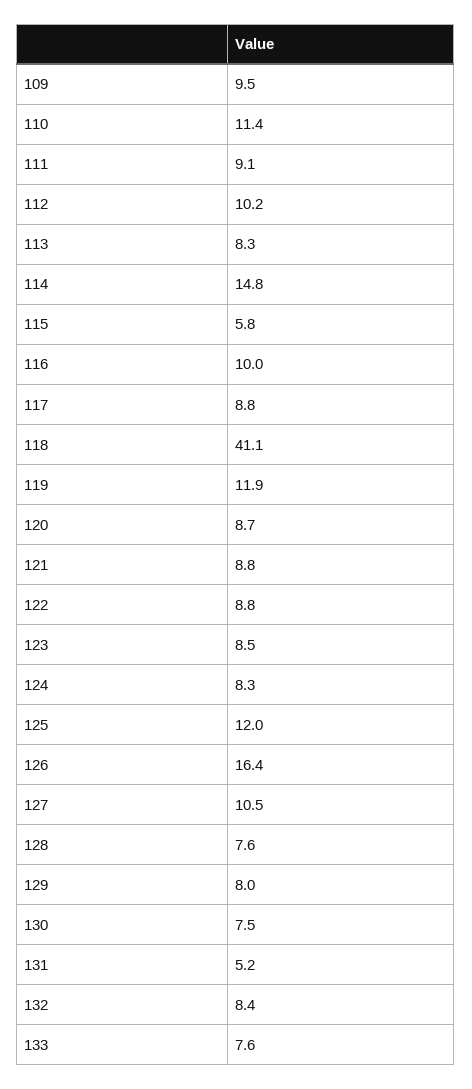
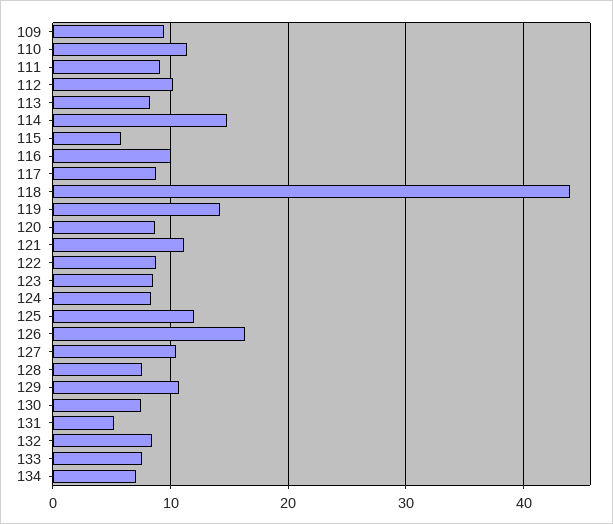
  {
    "109": 9.5,
    "110": 11.4,
    "111": 9.1,
    "112": 10.2,
    "113": 8.3,
    "114": 14.8,
    "115": 5.8,
    "116": 10,
    "117": 8.8,
-   "118": 41.1,
+   "118": 44,
-   "119": 11.9,
+   "119": 14,
    "120": 8.7,
-   "121": 8.8,
+   "121": 11,
    "122": 8.8,
    "123": 8.5,
    "124": 8.3,
    "125": 12,
    "126": 16.4,
    "127": 10.5,
    "128": 7.6,
-   "129": 8,
+   "129": 11,
    "130": 7.5,
    "131": 5.2,
    "132": 8.4,
-   "133": 7.6
+   "133": 7.6,
+   "134": 7
  }

